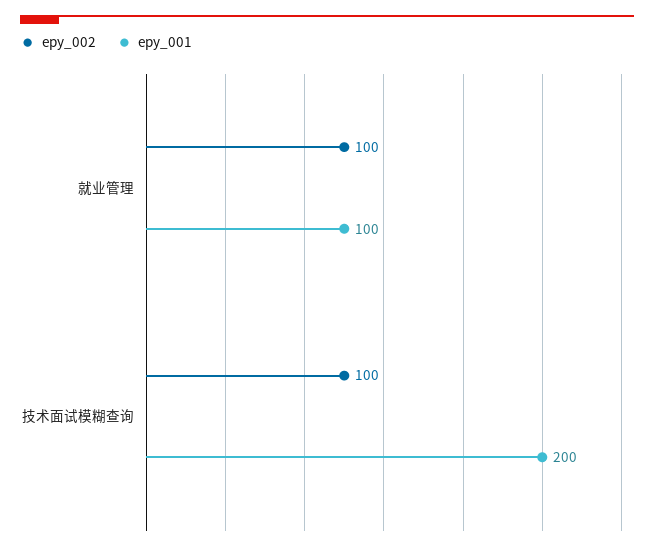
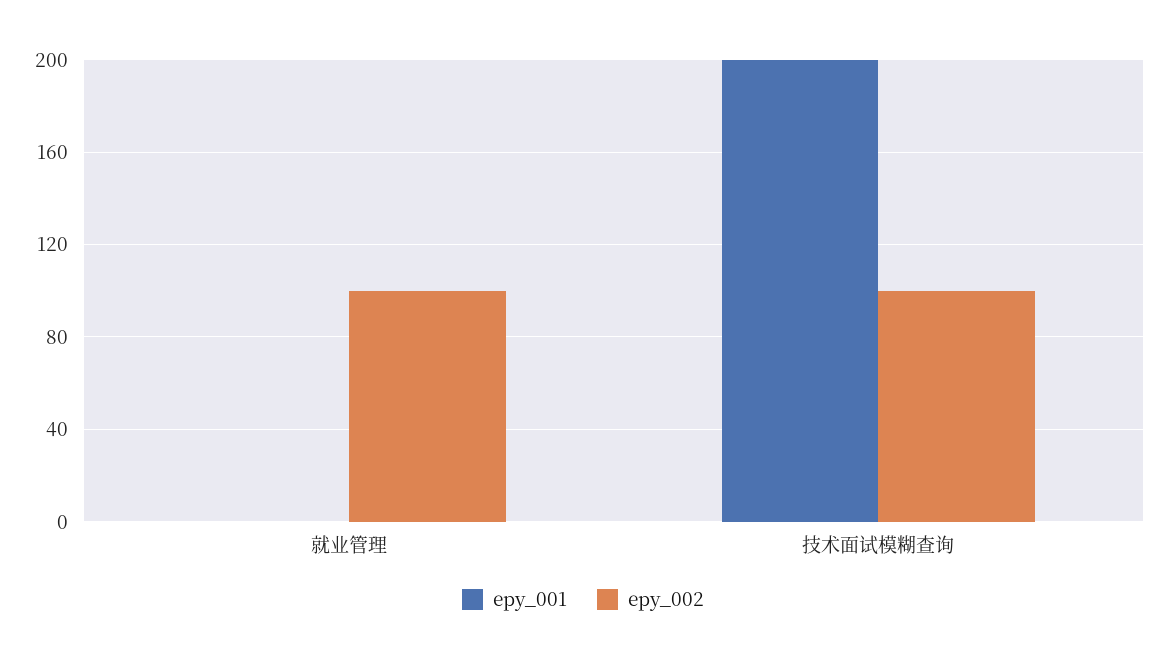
  {
    "epy_002": {
      "就业管理": 100,
      "技术面试模糊查询": 100
    },
    "epy_001": {
-     "就业管理": 100,
+     "就业管理": 0,
      "技术面试模糊查询": 200
    }
  }

